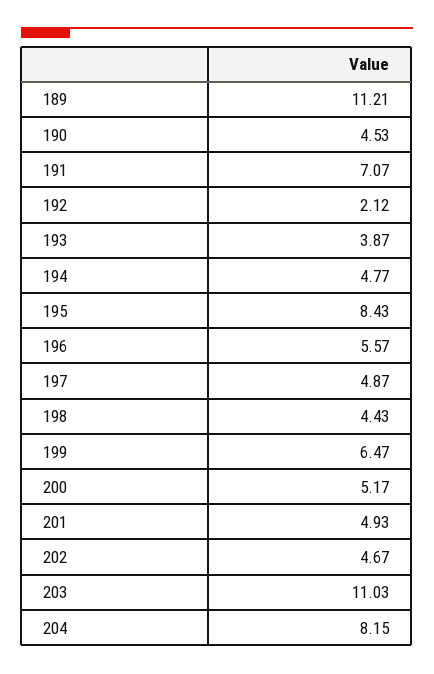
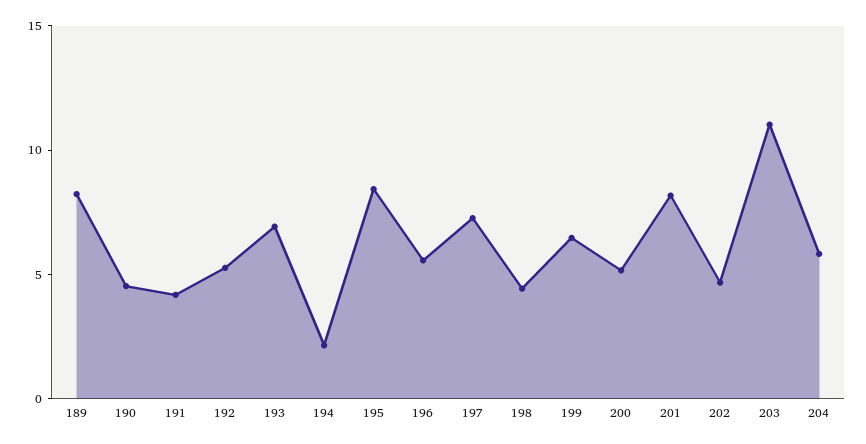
  {
-   "189": 11.21,
+   "189": 8,
    "190": 4.53,
-   "191": 7.07,
+   "191": 4,
-   "192": 2.12,
+   "192": 5,
-   "193": 3.87,
+   "193": 7,
-   "194": 4.77,
+   "194": 2,
    "195": 8.43,
    "196": 5.57,
-   "197": 4.87,
+   "197": 7,
    "198": 4.43,
    "199": 6.47,
    "200": 5.17,
-   "201": 4.93,
+   "201": 8,
    "202": 4.67,
    "203": 11.03,
-   "204": 8.15
+   "204": 6
  }

